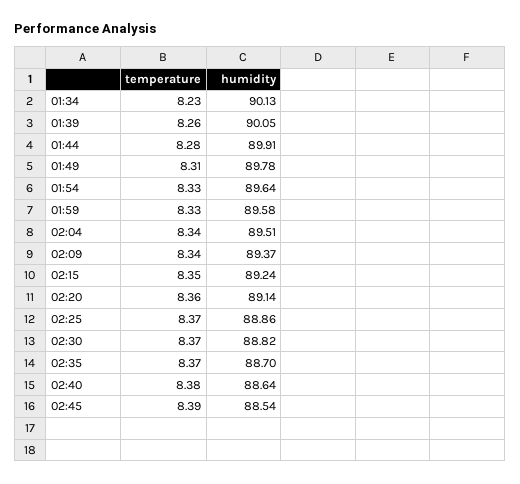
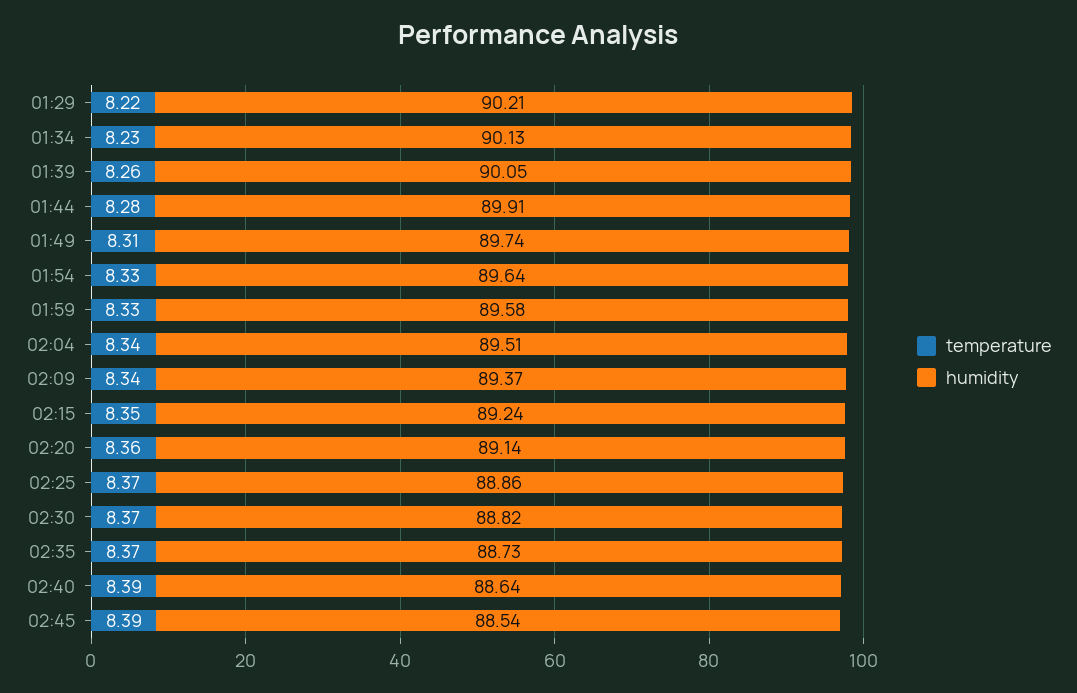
  {
    "temperature": {
      "01:34": 8.23,
      "01:39": 8.26,
      "01:44": 8.28,
      "01:49": 8.31,
      "01:54": 8.33,
      "01:59": 8.33,
      "02:04": 8.34,
      "02:09": 8.34,
      "02:15": 8.35,
      "02:20": 8.36,
      "02:25": 8.37,
      "02:30": 8.37,
      "02:35": 8.37,
-     "02:40": 8.38,
+     "02:40": 8.39,
-     "02:45": 8.39
+     "02:45": 8.39,
+     "01:29": 8.22
    },
    "humidity": {
      "01:34": 90.13,
      "01:39": 90.05,
      "01:44": 89.91,
-     "01:49": 89.78,
+     "01:49": 89.74,
      "01:54": 89.64,
      "01:59": 89.58,
      "02:04": 89.51,
      "02:09": 89.37,
      "02:15": 89.24,
      "02:20": 89.14,
      "02:25": 88.86,
      "02:30": 88.82,
-     "02:35": 88.7,
+     "02:35": 88.73,
      "02:40": 88.64,
-     "02:45": 88.54
+     "02:45": 88.54,
+     "01:29": 90.21
    }
  }

